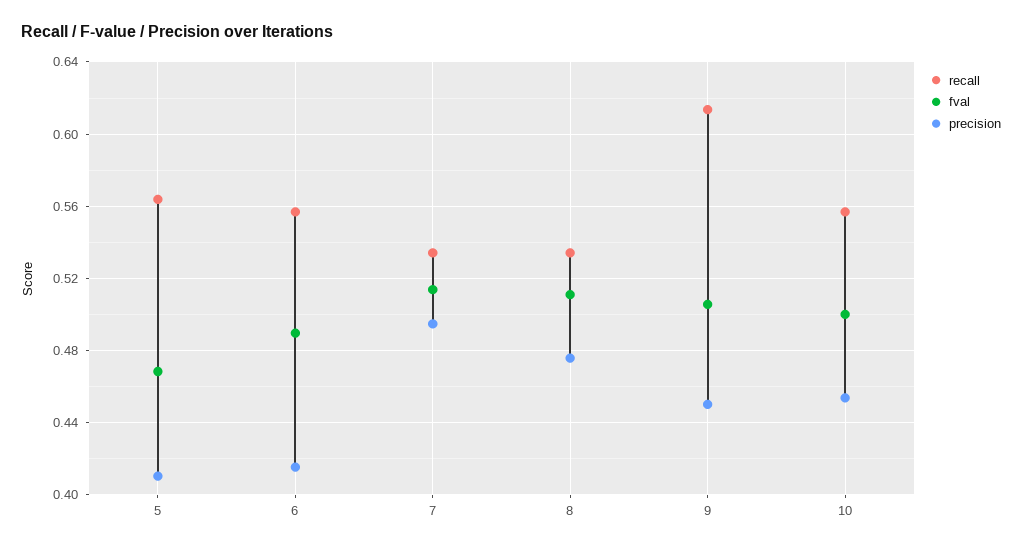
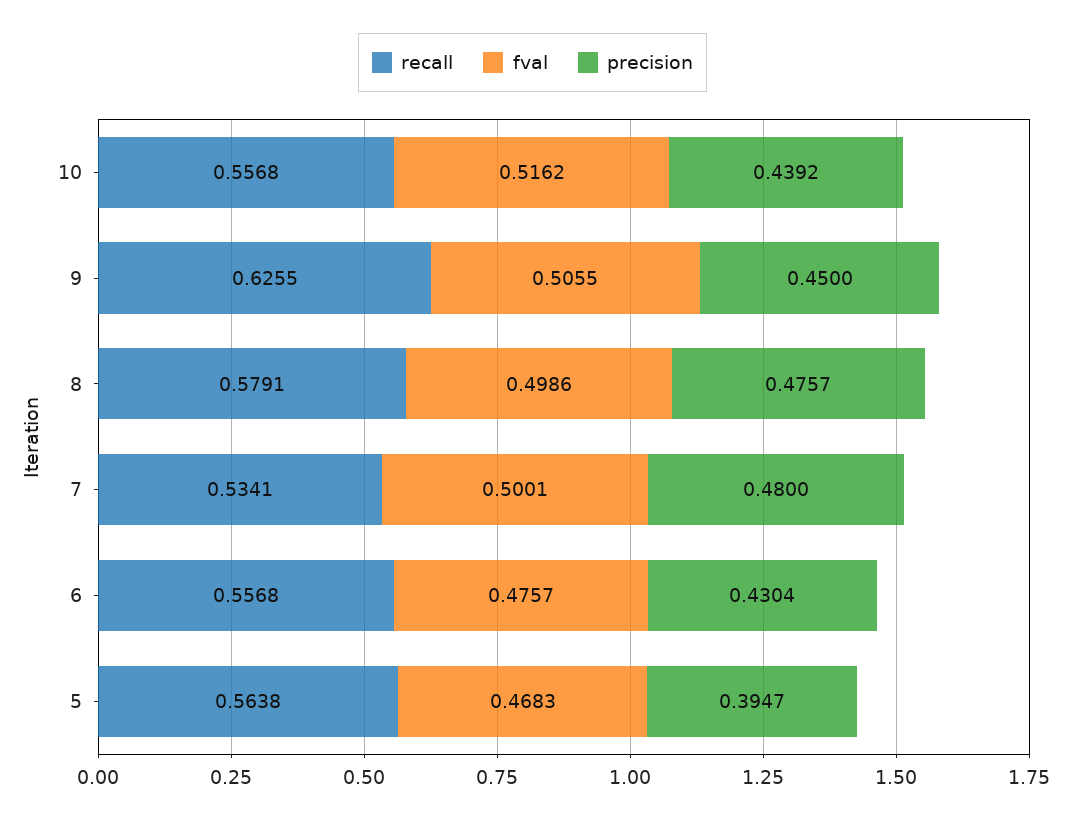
  {
    "recall": {
      "5": 0.5638,
      "6": 0.5568,
      "7": 0.5341,
-     "8": 0.535,
+     "8": 0.5791,
-     "9": 0.615,
+     "9": 0.6255,
      "10": 0.5568
    },
    "fval": {
      "5": 0.4683,
-     "6": 0.49,
+     "6": 0.4757,
-     "7": 0.515,
+     "7": 0.5001,
-     "8": 0.51,
+     "8": 0.4986,
      "9": 0.5055,
-     "10": 0.5
+     "10": 0.5162
    },
    "precision": {
-     "5": 0.41,
+     "5": 0.3947,
-     "6": 0.415,
+     "6": 0.4304,
-     "7": 0.495,
+     "7": 0.48,
      "8": 0.4757,
      "9": 0.45,
-     "10": 0.455
+     "10": 0.4392
    }
  }

